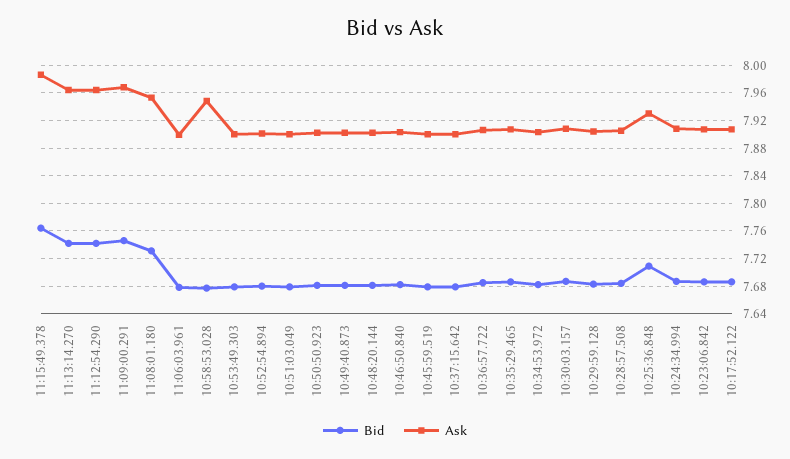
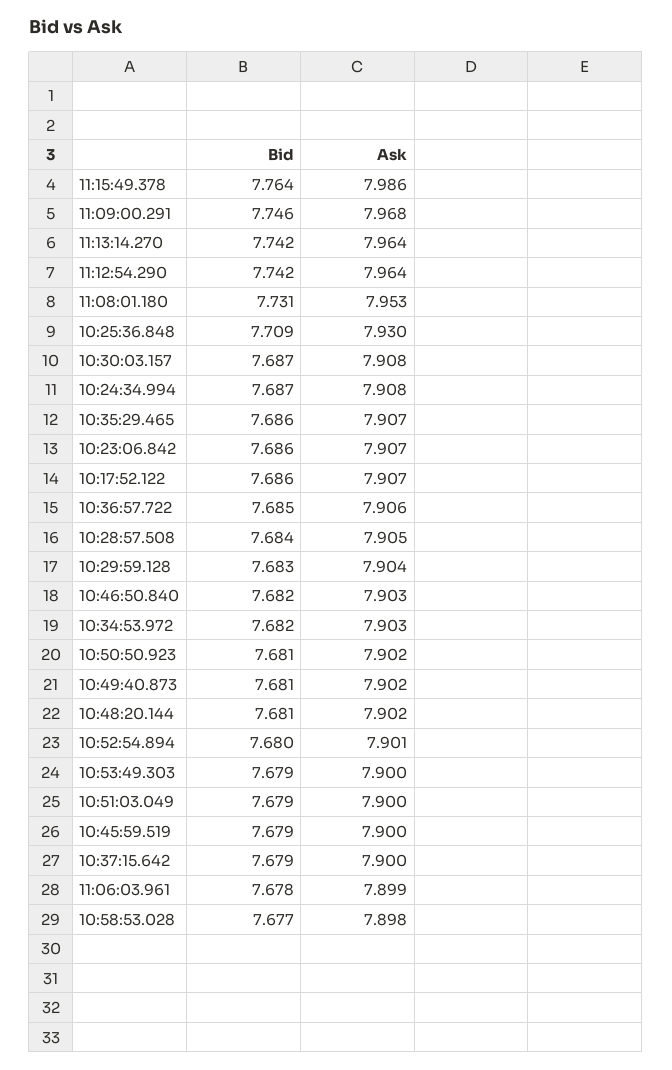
  {
    "Bid": {
      "11:15:49.378": 7.764,
      "11:13:14.270": 7.742,
      "11:12:54.290": 7.742,
      "11:09:00.291": 7.746,
      "11:08:01.180": 7.731,
      "11:06:03.961": 7.678,
      "10:58:53.028": 7.677,
      "10:53:49.303": 7.679,
      "10:52:54.894": 7.68,
      "10:51:03.049": 7.679,
      "10:50:50.923": 7.681,
      "10:49:40.873": 7.681,
      "10:48:20.144": 7.681,
      "10:46:50.840": 7.682,
      "10:45:59.519": 7.679,
      "10:37:15.642": 7.679,
      "10:36:57.722": 7.685,
      "10:35:29.465": 7.686,
      "10:34:53.972": 7.682,
      "10:30:03.157": 7.687,
      "10:29:59.128": 7.683,
      "10:28:57.508": 7.684,
      "10:25:36.848": 7.709,
      "10:24:34.994": 7.687,
      "10:23:06.842": 7.686,
      "10:17:52.122": 7.686
    },
    "Ask": {
      "11:15:49.378": 7.986,
      "11:13:14.270": 7.964,
      "11:12:54.290": 7.964,
      "11:09:00.291": 7.968,
      "11:08:01.180": 7.953,
      "11:06:03.961": 7.899,
-     "10:58:53.028": 7.95,
+     "10:58:53.028": 7.898,
      "10:53:49.303": 7.9,
      "10:52:54.894": 7.901,
      "10:51:03.049": 7.9,
      "10:50:50.923": 7.902,
      "10:49:40.873": 7.902,
      "10:48:20.144": 7.902,
      "10:46:50.840": 7.903,
      "10:45:59.519": 7.9,
      "10:37:15.642": 7.9,
      "10:36:57.722": 7.906,
      "10:35:29.465": 7.907,
      "10:34:53.972": 7.903,
      "10:30:03.157": 7.908,
      "10:29:59.128": 7.904,
      "10:28:57.508": 7.905,
      "10:25:36.848": 7.93,
      "10:24:34.994": 7.908,
      "10:23:06.842": 7.907,
      "10:17:52.122": 7.907
    }
  }

